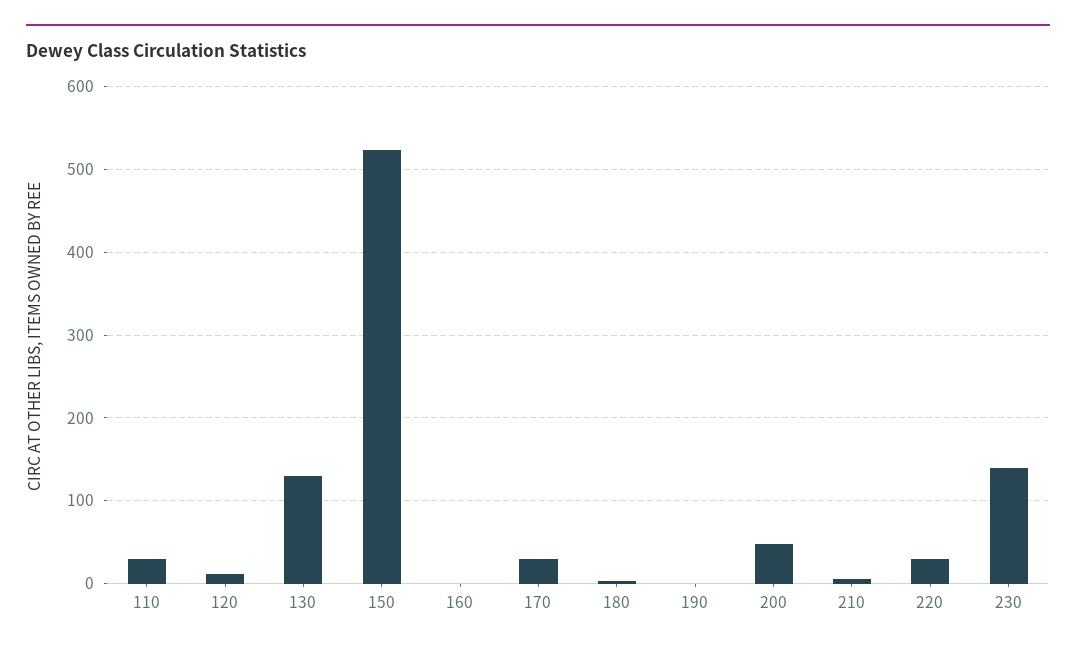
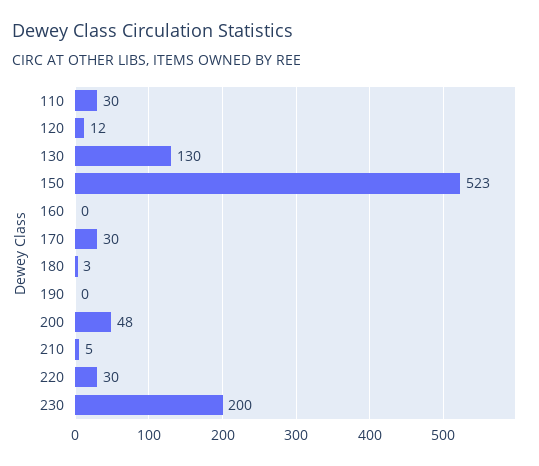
  {
    "110": 30,
    "120": 12,
    "130": 130,
    "150": 523,
    "160": 0,
    "170": 30,
    "180": 3,
    "190": 0,
    "200": 48,
    "210": 5,
    "220": 30,
-   "230": 140
+   "230": 200
  }

